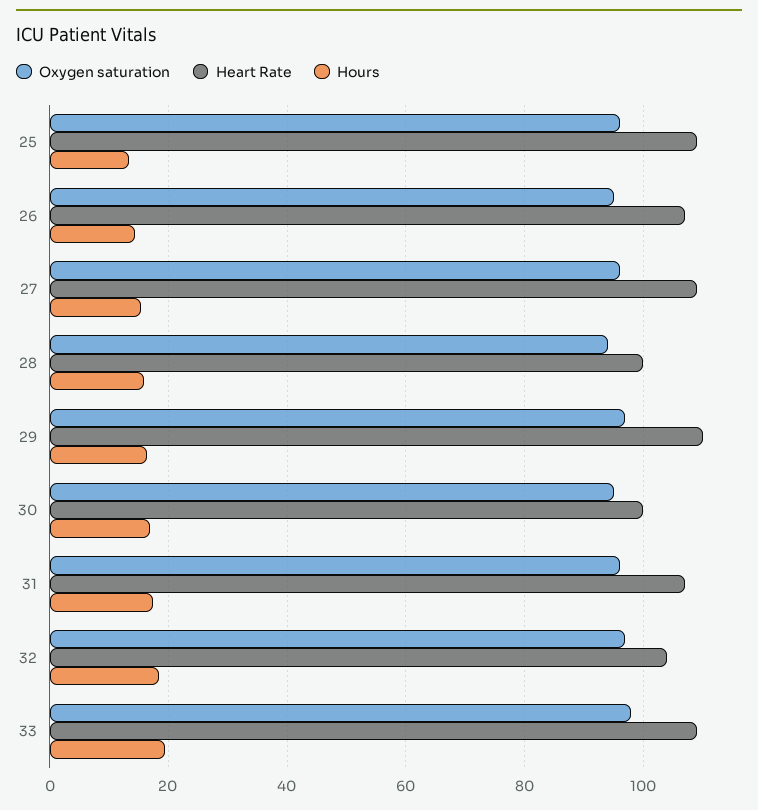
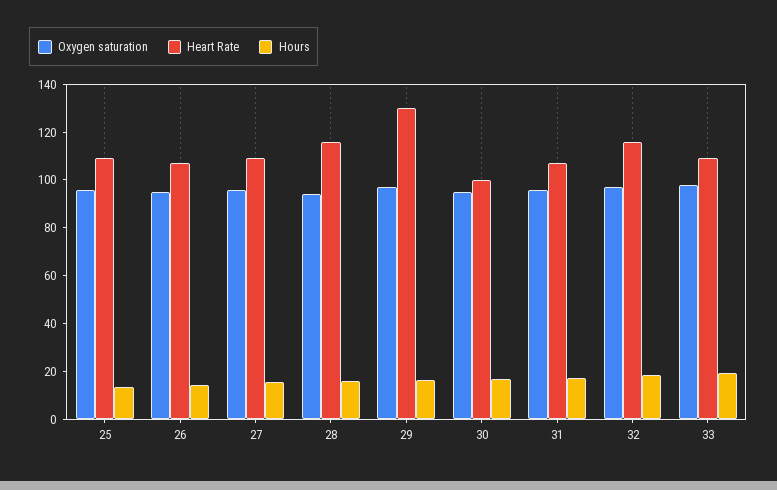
  {
    "Oxygen saturation": {
      "25": 96,
      "26": 96,
      "27": 96,
      "28": 94,
      "29": 98,
      "30": 96,
      "31": 96,
      "32": 98,
      "33": 98
    },
    "Heart Rate": {
      "25": 110,
      "26": 108,
      "27": 110,
-     "28": 100,
+     "28": 115,
-     "29": 110,
+     "29": 130,
      "30": 100,
      "31": 108,
-     "32": 104,
+     "32": 115,
      "33": 110
    },
    "Hours": {
      "25": 14,
      "26": 14,
      "27": 16,
      "28": 16,
      "29": 16,
      "30": 16,
      "31": 18,
      "32": 18,
      "33": 20
    }
  }

